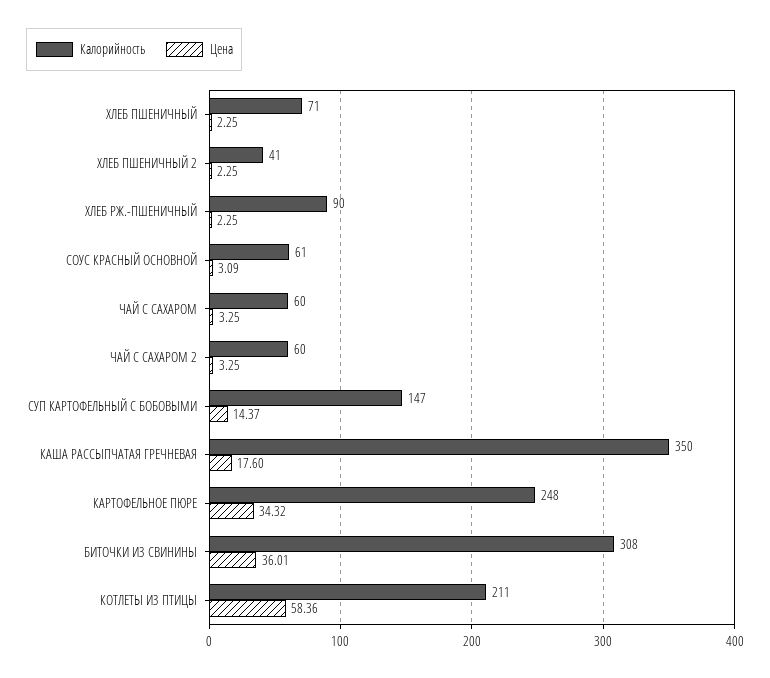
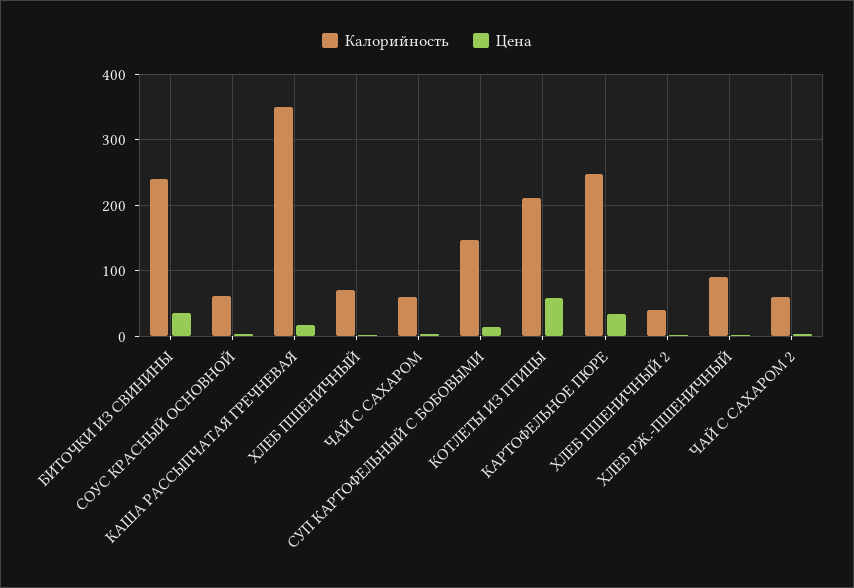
  {
    "Калорийность": {
      "ХЛЕБ ПШЕНИЧНЫЙ": 71,
      "ХЛЕБ ПШЕНИЧНЫЙ 2": 41,
      "ХЛЕБ РЖ.-ПШЕНИЧНЫЙ": 90,
      "СОУС КРАСНЫЙ ОСНОВНОЙ": 61,
      "ЧАЙ С САХАРОМ": 60,
      "ЧАЙ С САХАРОМ 2": 60,
      "СУП КАРТОФЕЛЬНЫЙ С БОБОВЫМИ": 147,
      "КАША РАССЫПЧАТАЯ ГРЕЧНЕВАЯ": 350,
      "КАРТОФЕЛЬНОЕ ПЮРЕ": 248,
-     "БИТОЧКИ ИЗ СВИНИНЫ": 308,
+     "БИТОЧКИ ИЗ СВИНИНЫ": 240,
      "КОТЛЕТЫ ИЗ ПТИЦЫ": 211
    },
    "Цена": {
      "ХЛЕБ ПШЕНИЧНЫЙ": 2.25,
      "ХЛЕБ ПШЕНИЧНЫЙ 2": 2.25,
      "ХЛЕБ РЖ.-ПШЕНИЧНЫЙ": 2.25,
      "СОУС КРАСНЫЙ ОСНОВНОЙ": 3.09,
      "ЧАЙ С САХАРОМ": 3.25,
      "ЧАЙ С САХАРОМ 2": 3.25,
      "СУП КАРТОФЕЛЬНЫЙ С БОБОВЫМИ": 14.37,
      "КАША РАССЫПЧАТАЯ ГРЕЧНЕВАЯ": 17.6,
      "КАРТОФЕЛЬНОЕ ПЮРЕ": 34.32,
      "БИТОЧКИ ИЗ СВИНИНЫ": 36.01,
      "КОТЛЕТЫ ИЗ ПТИЦЫ": 58.36
    }
  }

